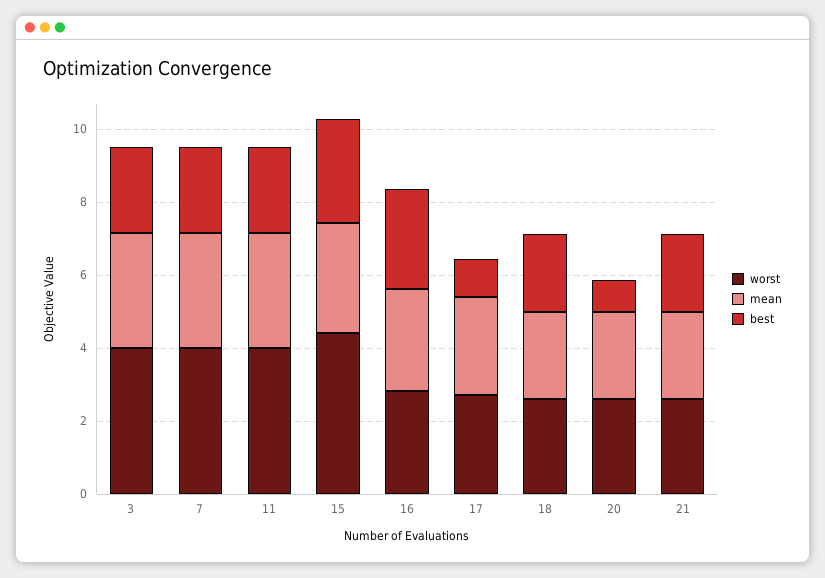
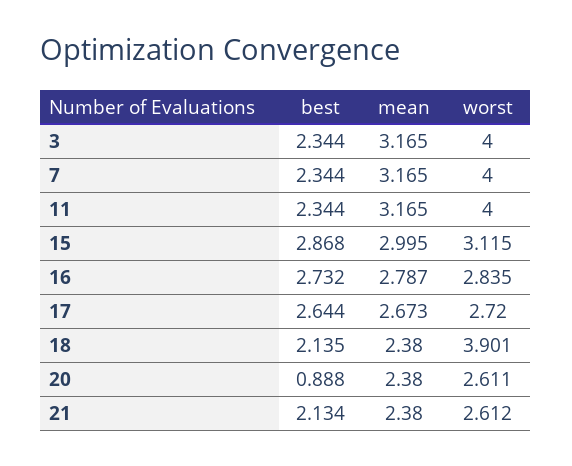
  {
    "worst": {
      "3": 4,
      "7": 4,
      "11": 4,
-     "15": 4.5,
+     "15": 3.115,
      "16": 2.835,
      "17": 2.72,
-     "18": 2.5,
+     "18": 3.901,
      "20": 2.611,
      "21": 2.612
    },
    "mean": {
      "3": 3.165,
      "7": 3.165,
      "11": 3.165,
      "15": 2.995,
      "16": 2.787,
      "17": 2.673,
      "18": 2.38,
      "20": 2.38,
      "21": 2.38
    },
    "best": {
      "3": 2.344,
      "7": 2.344,
      "11": 2.344,
      "15": 2.868,
      "16": 2.732,
-     "17": 1,
+     "17": 2.644,
      "18": 2.135,
      "20": 0.888,
      "21": 2.134
    }
  }

